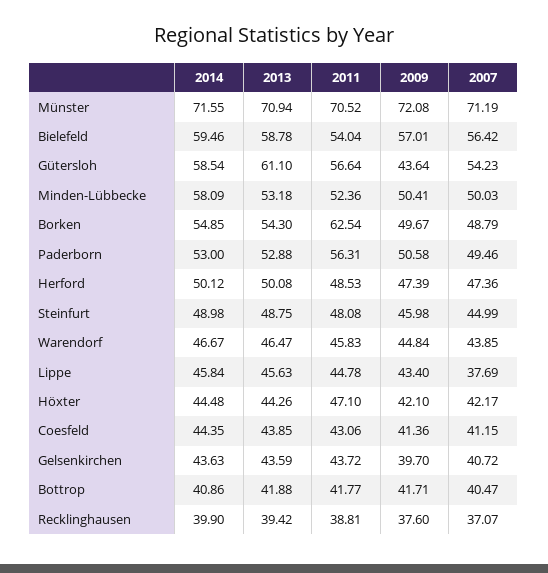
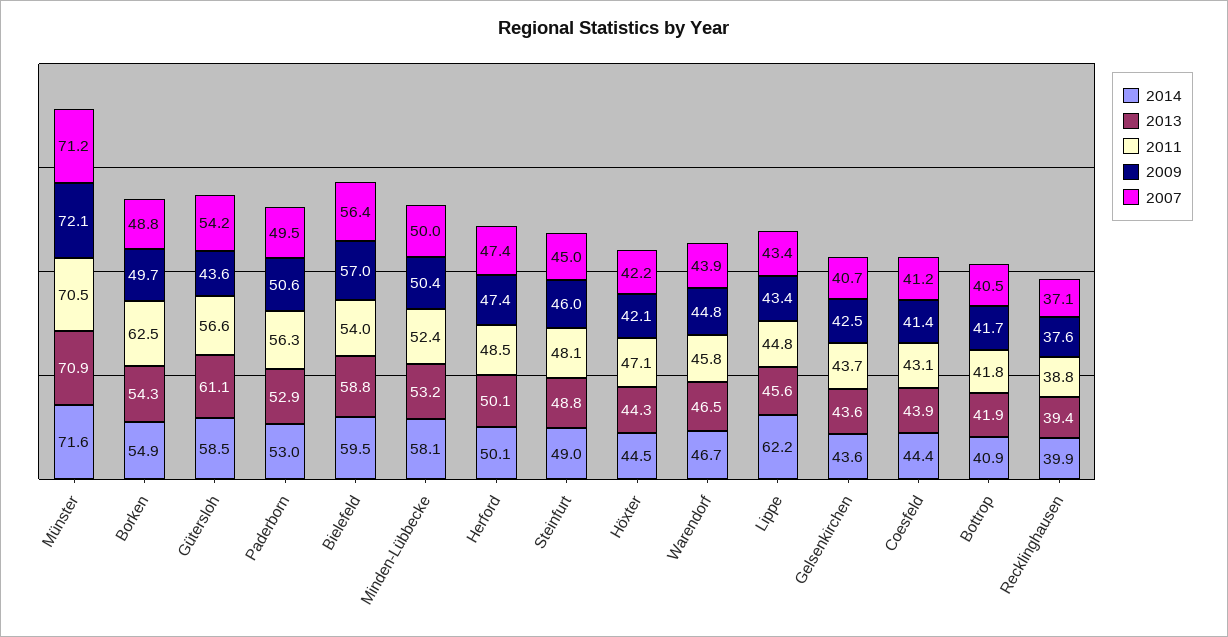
  {
    "2014": {
      "Münster": 71.55,
      "Bielefeld": 59.46,
      "Gütersloh": 58.54,
      "Minden-Lübbecke": 58.09,
      "Borken": 54.85,
      "Paderborn": 53,
      "Herford": 50.12,
      "Steinfurt": 48.98,
      "Warendorf": 46.67,
-     "Lippe": 45.84,
+     "Lippe": 62.2,
      "Höxter": 44.48,
      "Coesfeld": 44.35,
      "Gelsenkirchen": 43.63,
      "Bottrop": 40.86,
      "Recklinghausen": 39.9
    },
    "2013": {
      "Münster": 70.94,
      "Bielefeld": 58.78,
      "Gütersloh": 61.1,
      "Minden-Lübbecke": 53.18,
      "Borken": 54.3,
      "Paderborn": 52.88,
      "Herford": 50.08,
      "Steinfurt": 48.75,
      "Warendorf": 46.47,
      "Lippe": 45.63,
      "Höxter": 44.26,
      "Coesfeld": 43.85,
      "Gelsenkirchen": 43.59,
      "Bottrop": 41.88,
      "Recklinghausen": 39.42
    },
    "2011": {
      "Münster": 70.52,
      "Bielefeld": 54.04,
      "Gütersloh": 56.64,
      "Minden-Lübbecke": 52.36,
      "Borken": 62.54,
      "Paderborn": 56.31,
      "Herford": 48.53,
      "Steinfurt": 48.08,
      "Warendorf": 45.83,
      "Lippe": 44.78,
      "Höxter": 47.1,
      "Coesfeld": 43.06,
      "Gelsenkirchen": 43.72,
      "Bottrop": 41.77,
      "Recklinghausen": 38.81
    },
    "2009": {
      "Münster": 72.08,
      "Bielefeld": 57.01,
      "Gütersloh": 43.64,
      "Minden-Lübbecke": 50.41,
      "Borken": 49.67,
      "Paderborn": 50.58,
      "Herford": 47.39,
      "Steinfurt": 45.98,
      "Warendorf": 44.84,
      "Lippe": 43.4,
      "Höxter": 42.1,
      "Coesfeld": 41.36,
-     "Gelsenkirchen": 39.7,
+     "Gelsenkirchen": 42.5,
      "Bottrop": 41.71,
      "Recklinghausen": 37.6
    },
    "2007": {
      "Münster": 71.19,
      "Bielefeld": 56.42,
      "Gütersloh": 54.23,
      "Minden-Lübbecke": 50.03,
      "Borken": 48.79,
      "Paderborn": 49.46,
      "Herford": 47.36,
      "Steinfurt": 44.99,
      "Warendorf": 43.85,
-     "Lippe": 37.69,
+     "Lippe": 43.4,
      "Höxter": 42.17,
      "Coesfeld": 41.15,
      "Gelsenkirchen": 40.72,
      "Bottrop": 40.47,
      "Recklinghausen": 37.07
    }
  }

